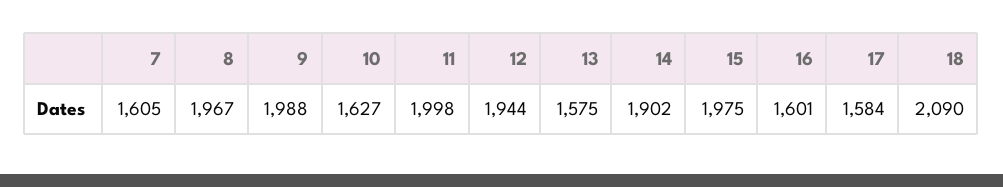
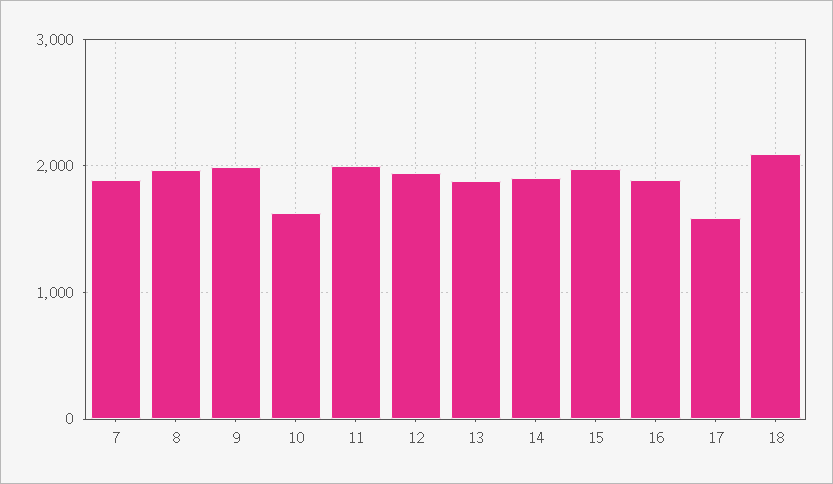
  {
-   "7": 1605,
+   "7": 1900,
    "8": 1967,
    "9": 1988,
    "10": 1627,
    "11": 1998,
    "12": 1944,
-   "13": 1575,
+   "13": 1900,
    "14": 1902,
    "15": 1975,
-   "16": 1601,
+   "16": 1900,
    "17": 1584,
    "18": 2090
  }

